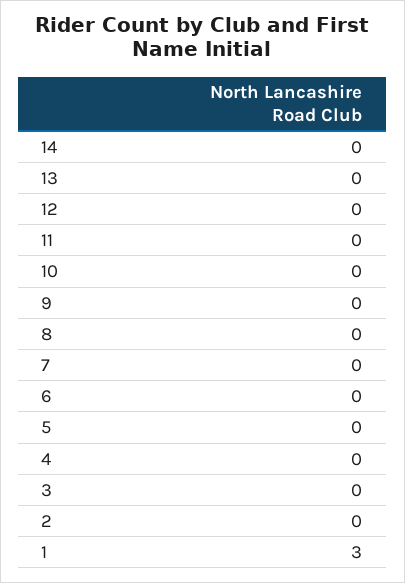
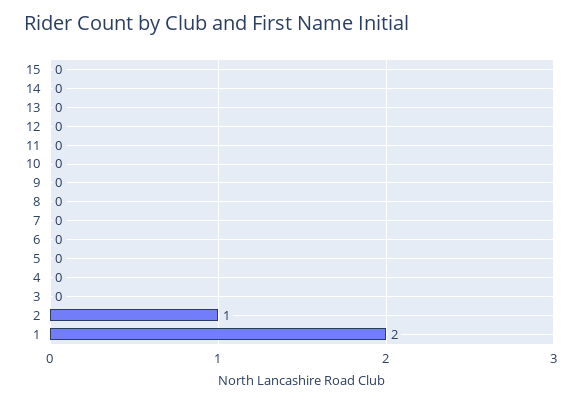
  {
    "14": 0,
    "13": 0,
    "12": 0,
    "11": 0,
    "10": 0,
    "9": 0,
    "8": 0,
    "7": 0,
    "6": 0,
    "5": 0,
    "4": 0,
    "3": 0,
-   "2": 0,
+   "2": 1,
-   "1": 3
+   "1": 2,
+   "15": 0
  }

